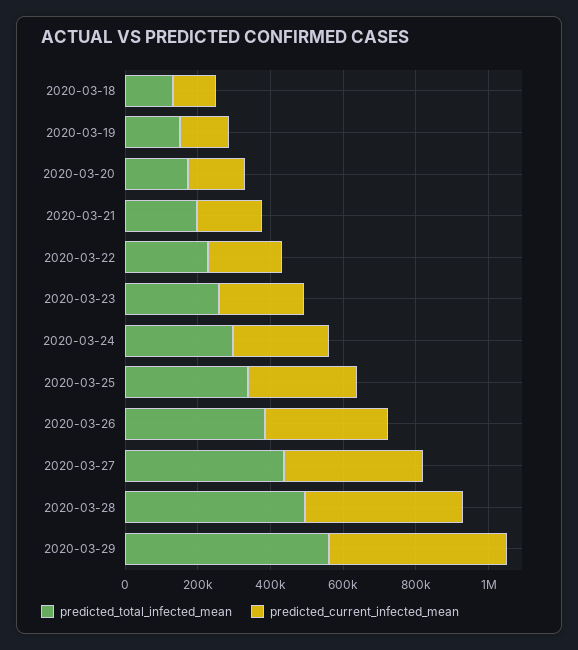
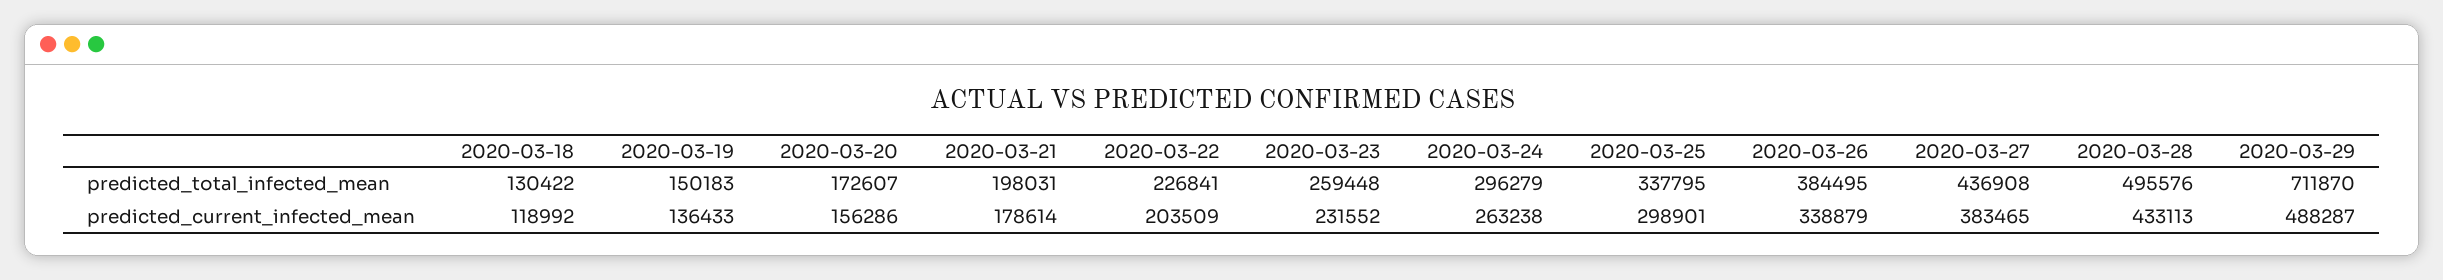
  {
    "predicted_total_infected_mean": {
      "2020-03-18": 130422,
      "2020-03-19": 150183,
      "2020-03-20": 172607,
      "2020-03-21": 198031,
      "2020-03-22": 226841,
      "2020-03-23": 259448,
      "2020-03-24": 296279,
      "2020-03-25": 337795,
      "2020-03-26": 384495,
      "2020-03-27": 436908,
      "2020-03-28": 495576,
-     "2020-03-29": 550000
+     "2020-03-29": 711870
    },
    "predicted_current_infected_mean": {
      "2020-03-18": 118992,
      "2020-03-19": 136433,
      "2020-03-20": 156286,
      "2020-03-21": 178614,
      "2020-03-22": 203509,
      "2020-03-23": 231552,
      "2020-03-24": 263238,
      "2020-03-25": 298901,
      "2020-03-26": 338879,
      "2020-03-27": 383465,
      "2020-03-28": 433113,
      "2020-03-29": 488287
    }
  }

